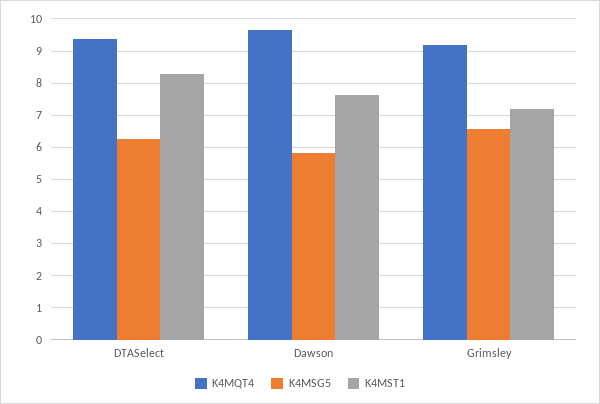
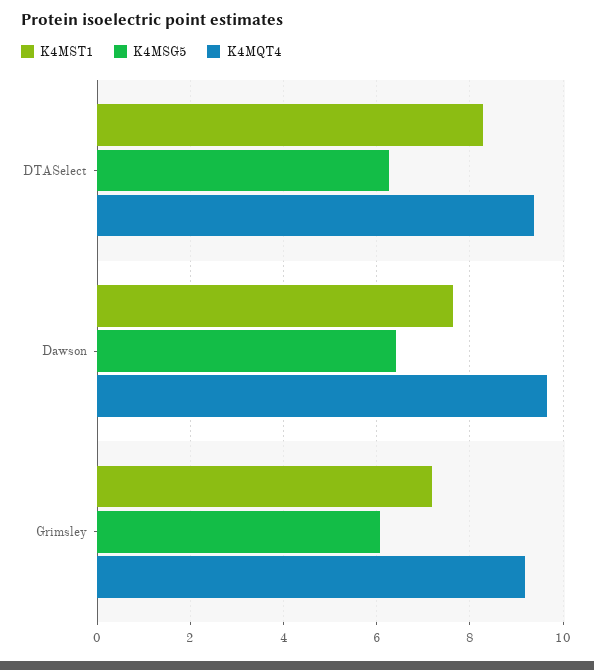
  {
    "K4MQT4": {
      "DTASelect": 9.4,
      "Dawson": 9.6,
      "Grimsley": 9.2
    },
    "K4MSG5": {
      "DTASelect": 6.2,
-     "Dawson": 5.8,
+     "Dawson": 6.4,
-     "Grimsley": 6.6
+     "Grimsley": 6
    },
    "K4MST1": {
      "DTASelect": 8.2,
      "Dawson": 7.6,
      "Grimsley": 7.2
    }
  }

